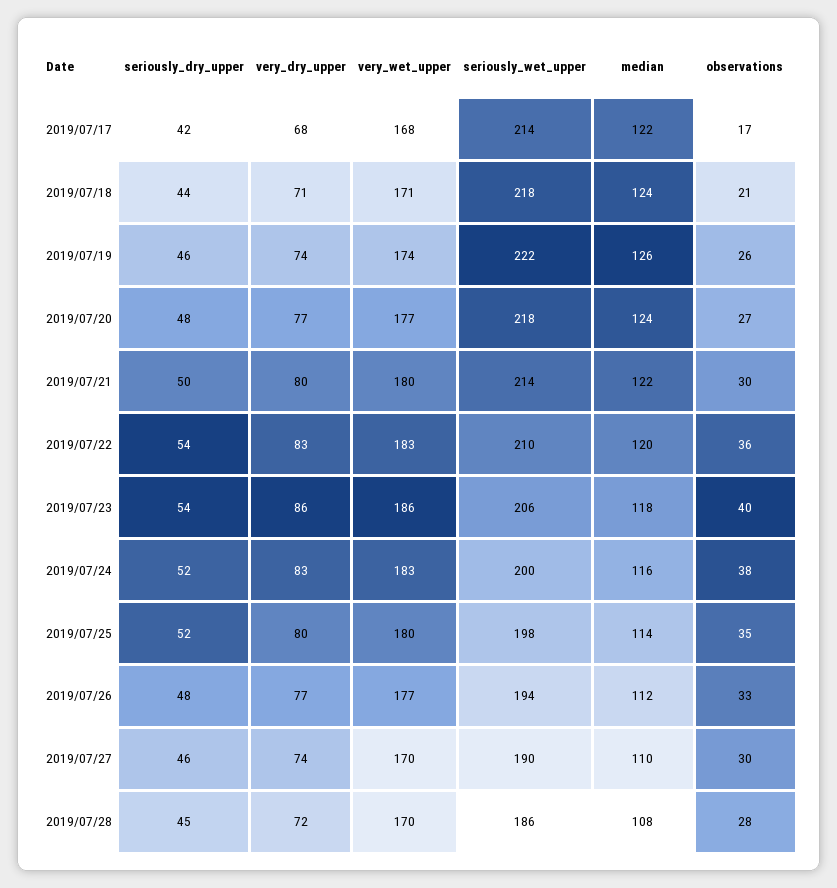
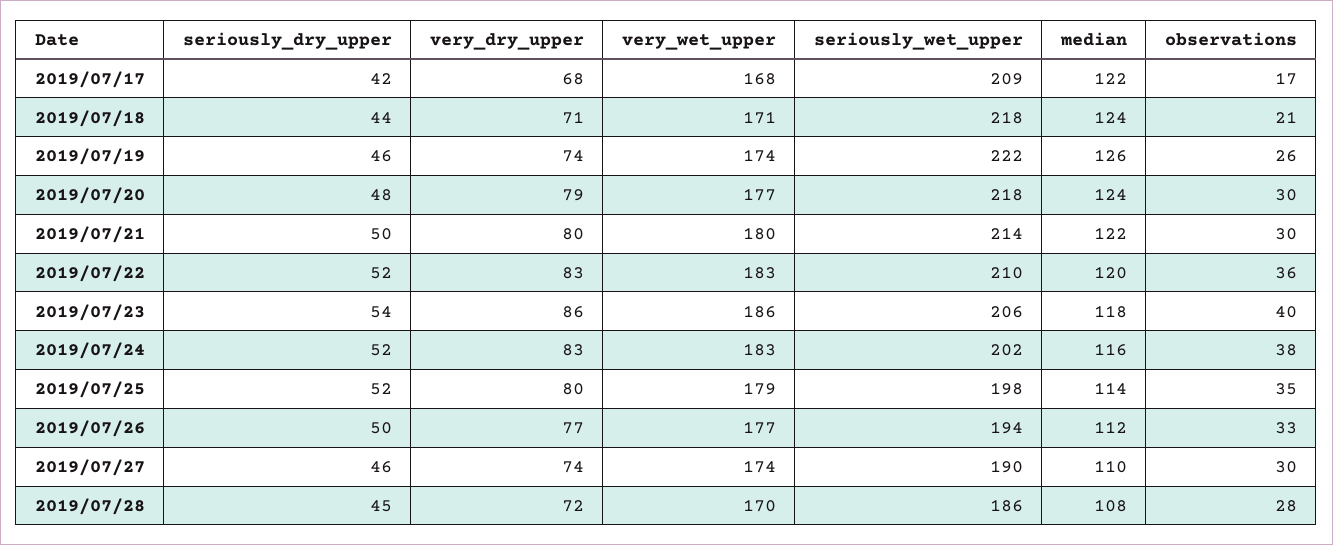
  {
    "seriously_dry_upper": {
      "2019/07/17": 42,
      "2019/07/18": 44,
      "2019/07/19": 46,
      "2019/07/20": 48,
      "2019/07/21": 50,
-     "2019/07/22": 54,
+     "2019/07/22": 52,
      "2019/07/23": 54,
      "2019/07/24": 52,
      "2019/07/25": 52,
-     "2019/07/26": 48,
+     "2019/07/26": 50,
      "2019/07/27": 46,
      "2019/07/28": 45
    },
    "very_dry_upper": {
      "2019/07/17": 68,
      "2019/07/18": 71,
      "2019/07/19": 74,
-     "2019/07/20": 77,
+     "2019/07/20": 79,
      "2019/07/21": 80,
      "2019/07/22": 83,
      "2019/07/23": 86,
      "2019/07/24": 83,
      "2019/07/25": 80,
      "2019/07/26": 77,
      "2019/07/27": 74,
      "2019/07/28": 72
    },
    "very_wet_upper": {
      "2019/07/17": 168,
      "2019/07/18": 171,
      "2019/07/19": 174,
      "2019/07/20": 177,
      "2019/07/21": 180,
      "2019/07/22": 183,
      "2019/07/23": 186,
      "2019/07/24": 183,
-     "2019/07/25": 180,
+     "2019/07/25": 179,
      "2019/07/26": 177,
-     "2019/07/27": 170,
+     "2019/07/27": 174,
      "2019/07/28": 170
    },
    "seriously_wet_upper": {
-     "2019/07/17": 214,
+     "2019/07/17": 209,
      "2019/07/18": 218,
      "2019/07/19": 222,
      "2019/07/20": 218,
      "2019/07/21": 214,
      "2019/07/22": 210,
      "2019/07/23": 206,
-     "2019/07/24": 200,
+     "2019/07/24": 202,
      "2019/07/25": 198,
      "2019/07/26": 194,
      "2019/07/27": 190,
      "2019/07/28": 186
    },
    "median": {
      "2019/07/17": 122,
      "2019/07/18": 124,
      "2019/07/19": 126,
      "2019/07/20": 124,
      "2019/07/21": 122,
      "2019/07/22": 120,
      "2019/07/23": 118,
      "2019/07/24": 116,
      "2019/07/25": 114,
      "2019/07/26": 112,
      "2019/07/27": 110,
      "2019/07/28": 108
    },
    "observations": {
      "2019/07/17": 17,
      "2019/07/18": 21,
      "2019/07/19": 26,
-     "2019/07/20": 27,
+     "2019/07/20": 30,
      "2019/07/21": 30,
      "2019/07/22": 36,
      "2019/07/23": 40,
      "2019/07/24": 38,
      "2019/07/25": 35,
      "2019/07/26": 33,
      "2019/07/27": 30,
      "2019/07/28": 28
    }
  }

